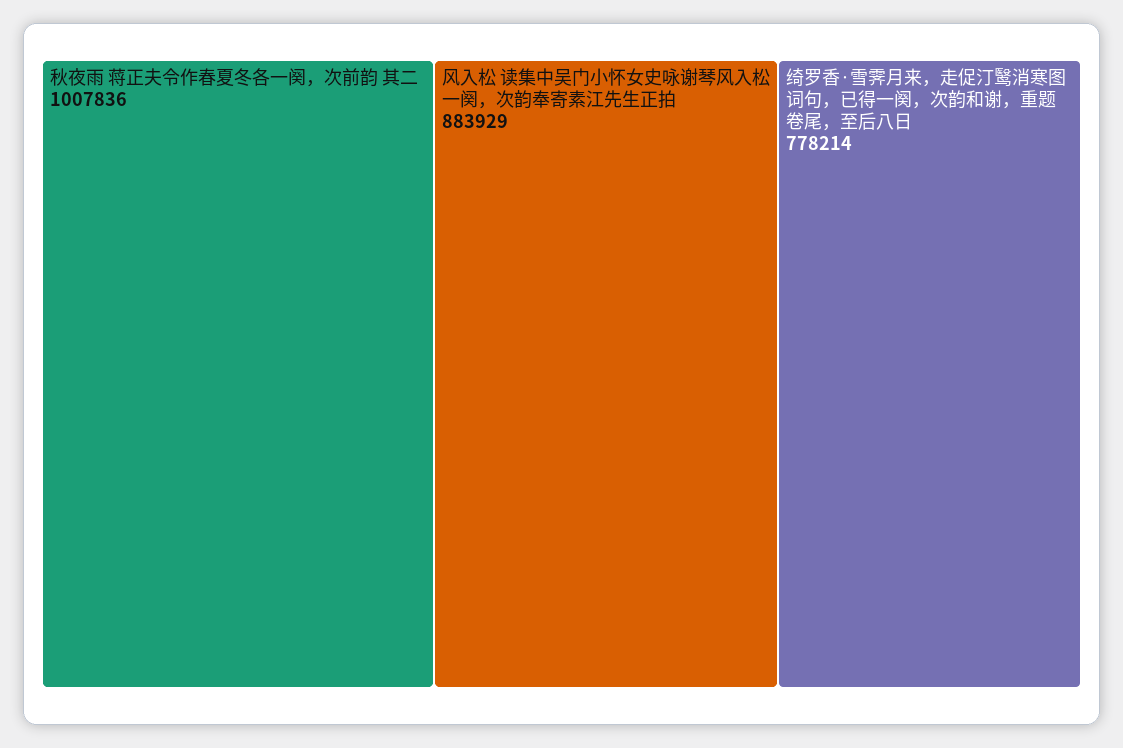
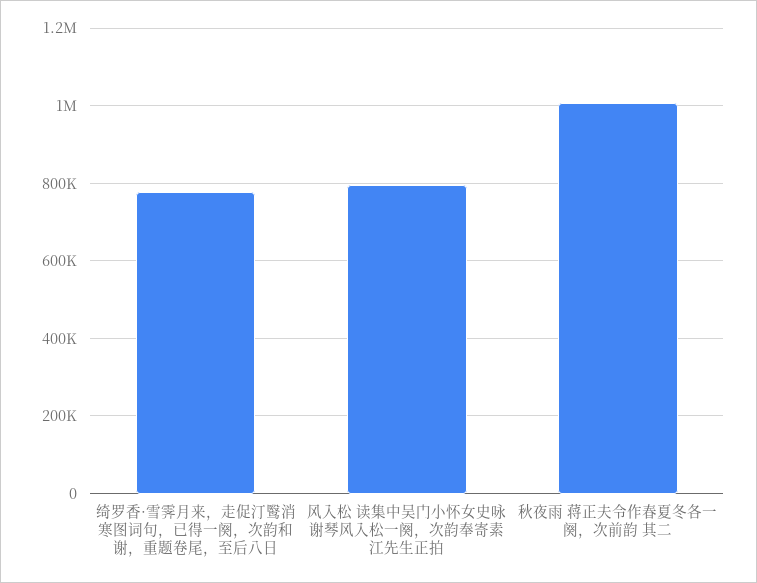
  {
    "秋夜雨 蒋正夫令作春夏冬各一阕，次前韵 其二": 1007836,
-   "风入松 读集中吴门小怀女史咏谢琴风入松一阕，次韵奉寄素江先生正拍": 883929,
+   "风入松 读集中吴门小怀女史咏谢琴风入松一阕，次韵奉寄素江先生正拍": 800000,
    "绮罗香·雪霁月来，走促汀鹥消寒图词句，已得一阕，次韵和谢，重题卷尾，至后八日": 778214
  }

